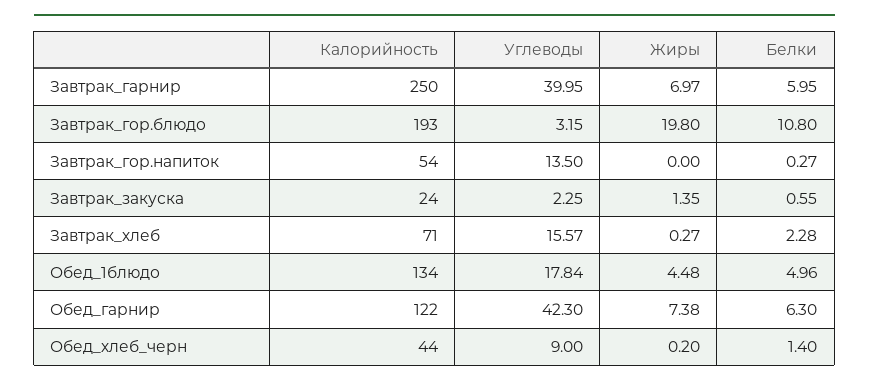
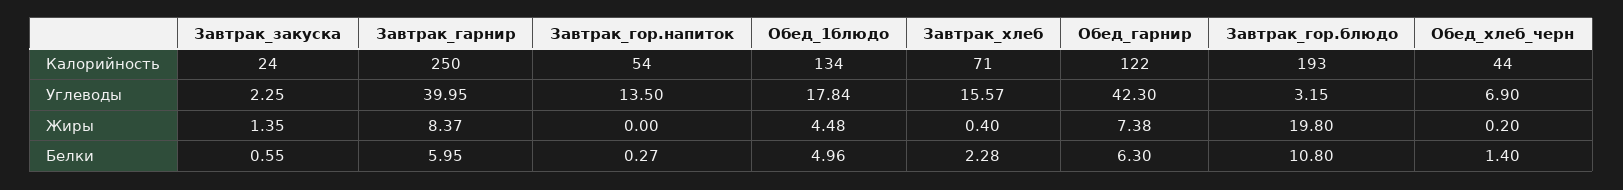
  {
    "Калорийность": {
      "Завтрак_гарнир": 250,
      "Завтрак_гор.блюдо": 193,
      "Завтрак_гор.напиток": 54,
      "Завтрак_закуска": 24,
      "Завтрак_хлеб": 71,
      "Обед_1блюдо": 134,
      "Обед_гарнир": 122,
      "Обед_хлеб_черн": 44
    },
    "Углеводы": {
      "Завтрак_гарнир": 39.95,
      "Завтрак_гор.блюдо": 3.15,
      "Завтрак_гор.напиток": 13.5,
      "Завтрак_закуска": 2.25,
      "Завтрак_хлеб": 15.57,
      "Обед_1блюдо": 17.84,
      "Обед_гарнир": 42.3,
-     "Обед_хлеб_черн": 9
+     "Обед_хлеб_черн": 6.9
    },
    "Жиры": {
-     "Завтрак_гарнир": 6.97,
+     "Завтрак_гарнир": 8.37,
      "Завтрак_гор.блюдо": 19.8,
      "Завтрак_гор.напиток": 0,
      "Завтрак_закуска": 1.35,
-     "Завтрак_хлеб": 0.27,
+     "Завтрак_хлеб": 0.4,
      "Обед_1блюдо": 4.48,
      "Обед_гарнир": 7.38,
      "Обед_хлеб_черн": 0.2
    },
    "Белки": {
      "Завтрак_гарнир": 5.95,
      "Завтрак_гор.блюдо": 10.8,
      "Завтрак_гор.напиток": 0.27,
      "Завтрак_закуска": 0.55,
      "Завтрак_хлеб": 2.28,
      "Обед_1блюдо": 4.96,
      "Обед_гарнир": 6.3,
      "Обед_хлеб_черн": 1.4
    }
  }

